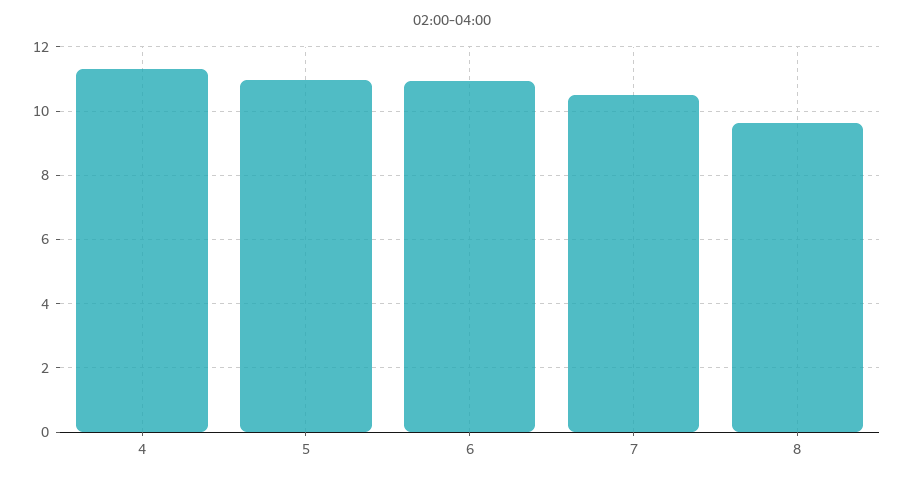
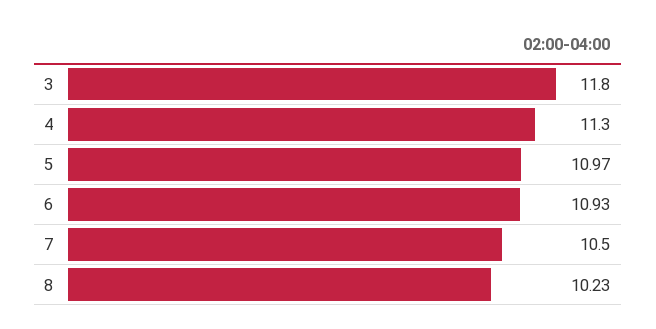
  {
    "4": 11.3,
    "5": 10.97,
    "6": 10.93,
    "7": 10.5,
-   "8": 9.6
+   "8": 10.23,
+   "3": 11.8
  }

